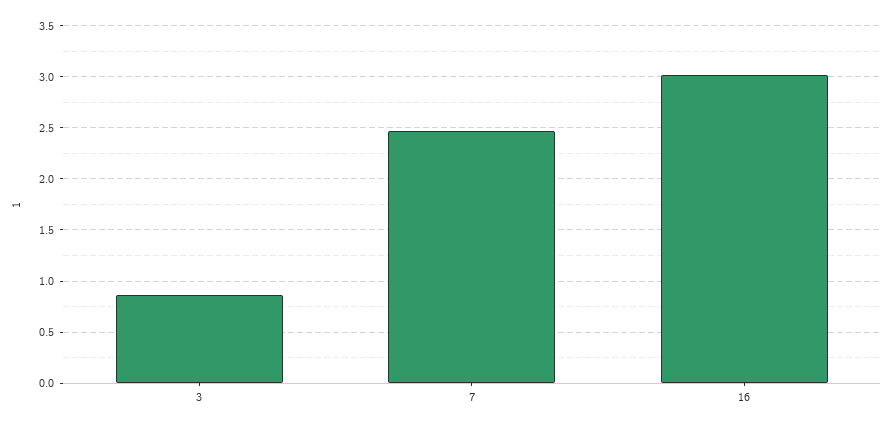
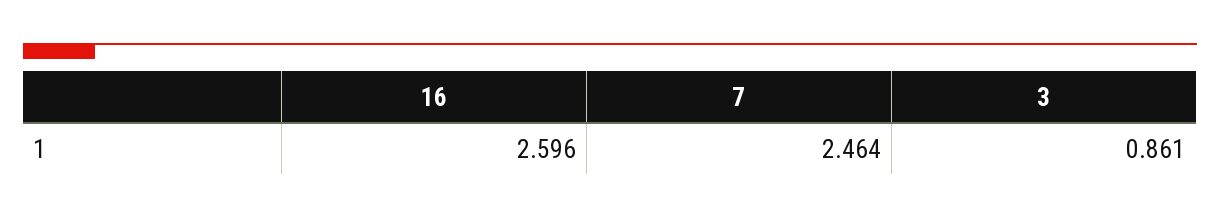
  {
    "3": 0.861,
    "7": 2.464,
-   "16": 3
+   "16": 2.596
  }

